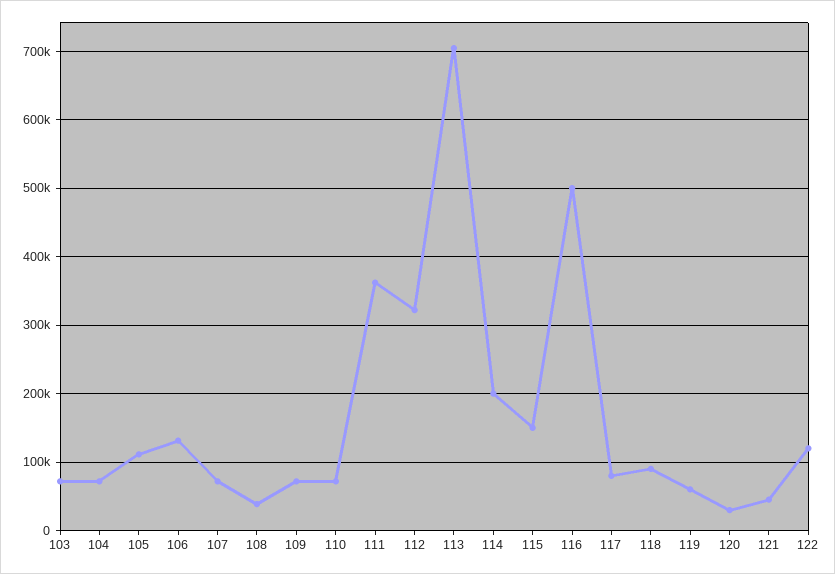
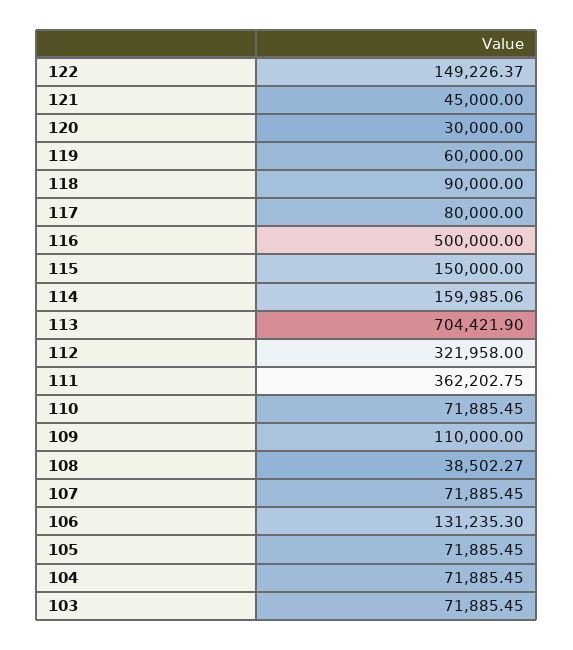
  {
    "103": 71885.45,
    "104": 71885.45,
-   "105": 110000,
+   "105": 71885.45,
    "106": 131235.3,
    "107": 71885.45,
    "108": 38502.27,
-   "109": 70000,
+   "109": 110000,
    "110": 71885.45,
    "111": 362202.75,
    "112": 321958,
    "113": 704421.9,
-   "114": 200000,
+   "114": 159985.06,
    "115": 150000,
    "116": 500000,
    "117": 80000,
    "118": 90000,
    "119": 60000,
    "120": 30000,
    "121": 45000,
-   "122": 120000
+   "122": 149226.37
  }

